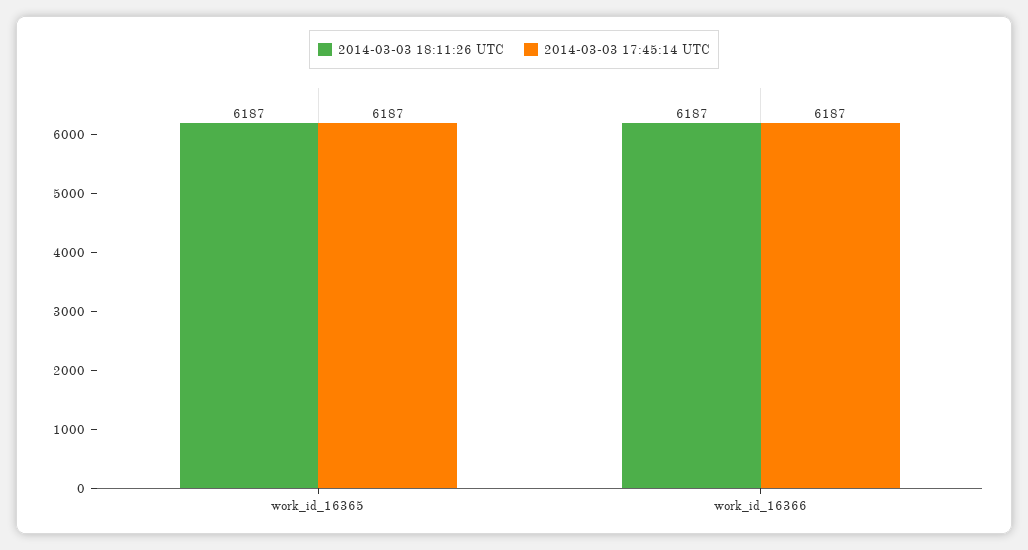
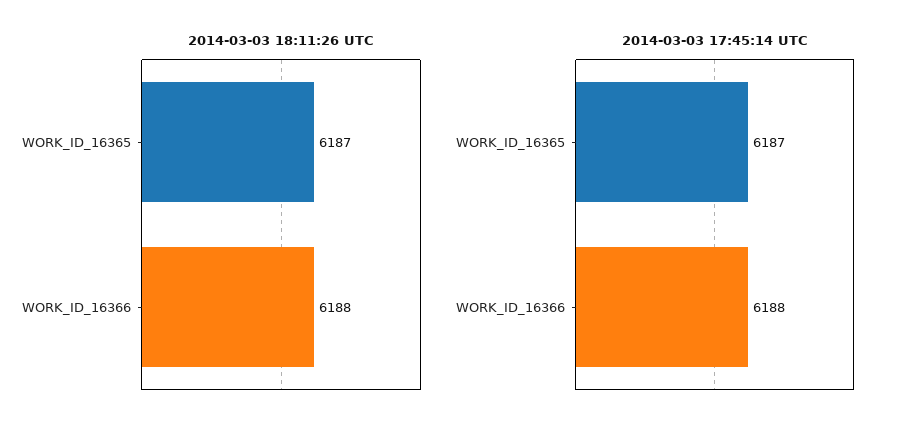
  {
    "2014-03-03 18:11:26 UTC": {
      "work_id_16365": 6187,
-     "work_id_16366": 6187
+     "work_id_16366": 6188
    },
    "2014-03-03 17:45:14 UTC": {
      "work_id_16365": 6187,
-     "work_id_16366": 6187
+     "work_id_16366": 6188
    }
  }

